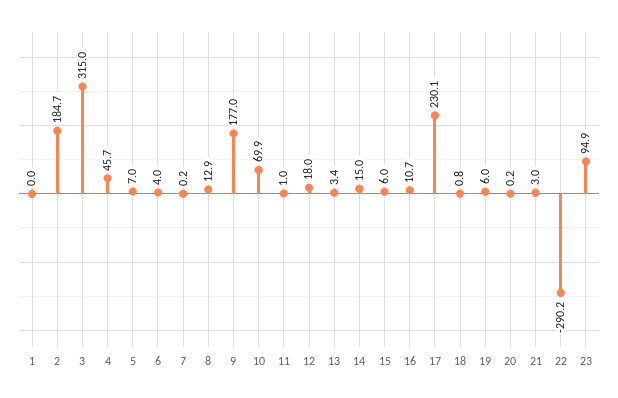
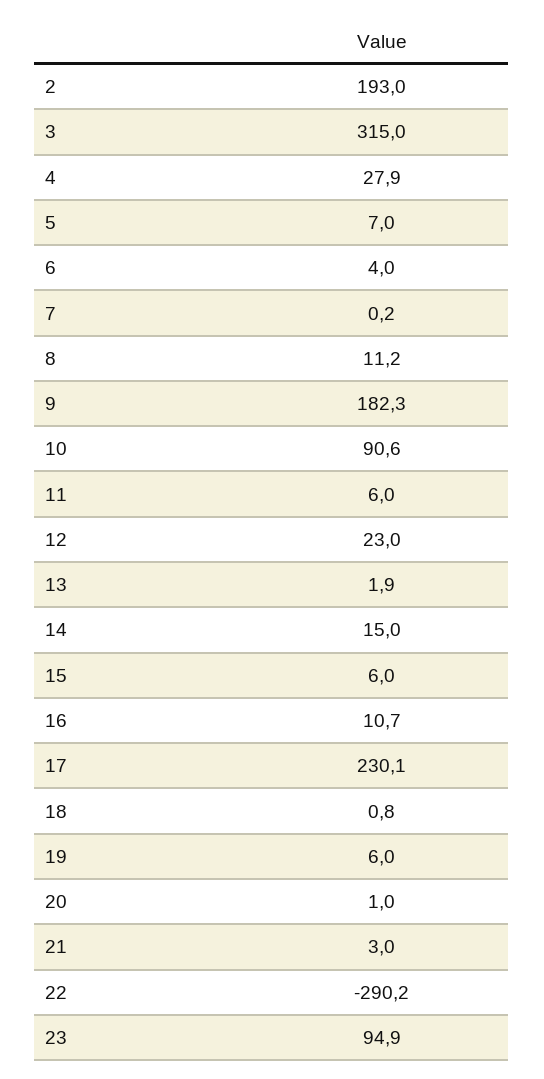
  {
-   "1": 0,
-   "2": 184.7,
+   "2": 193,
    "3": 315,
-   "4": 45.7,
+   "4": 27.9,
    "5": 7,
    "6": 4,
    "7": 0.2,
-   "8": 12.9,
+   "8": 11.2,
-   "9": 177,
+   "9": 182.3,
-   "10": 69.9,
+   "10": 90.6,
-   "11": 1,
+   "11": 6,
-   "12": 18,
+   "12": 23,
-   "13": 3.4,
+   "13": 1.9,
    "14": 15,
    "15": 6,
    "16": 10.7,
    "17": 230.1,
    "18": 0.8,
    "19": 6,
-   "20": 0.2,
+   "20": 1,
    "21": 3,
    "22": -290.2,
    "23": 94.9
  }

